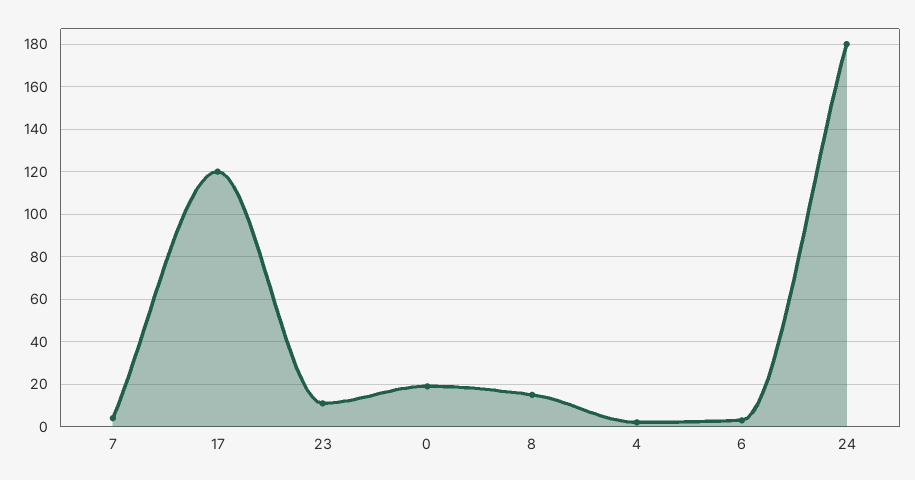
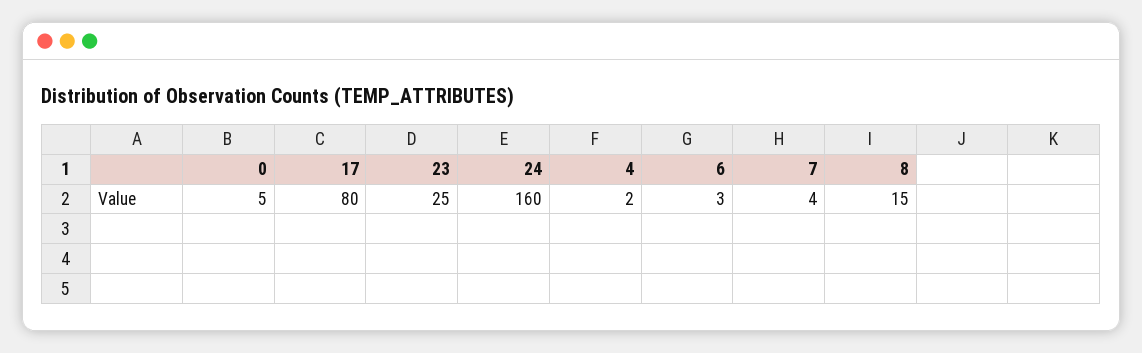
  {
    "7": 4,
-   "17": 120,
+   "17": 80,
-   "23": 10,
+   "23": 25,
-   "0": 20,
+   "0": 5,
    "8": 15,
    "4": 2,
    "6": 3,
-   "24": 180
+   "24": 160
  }

